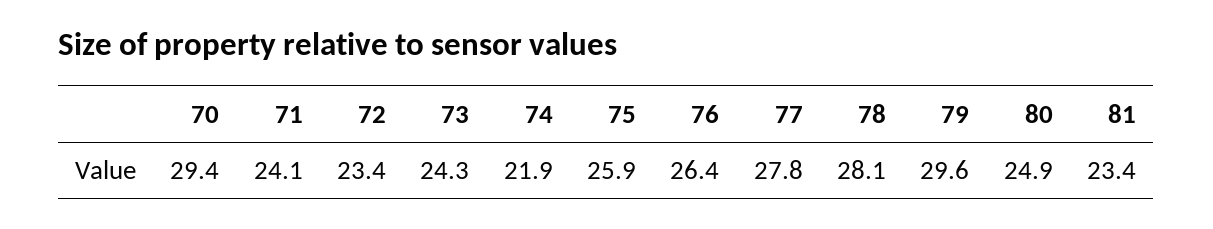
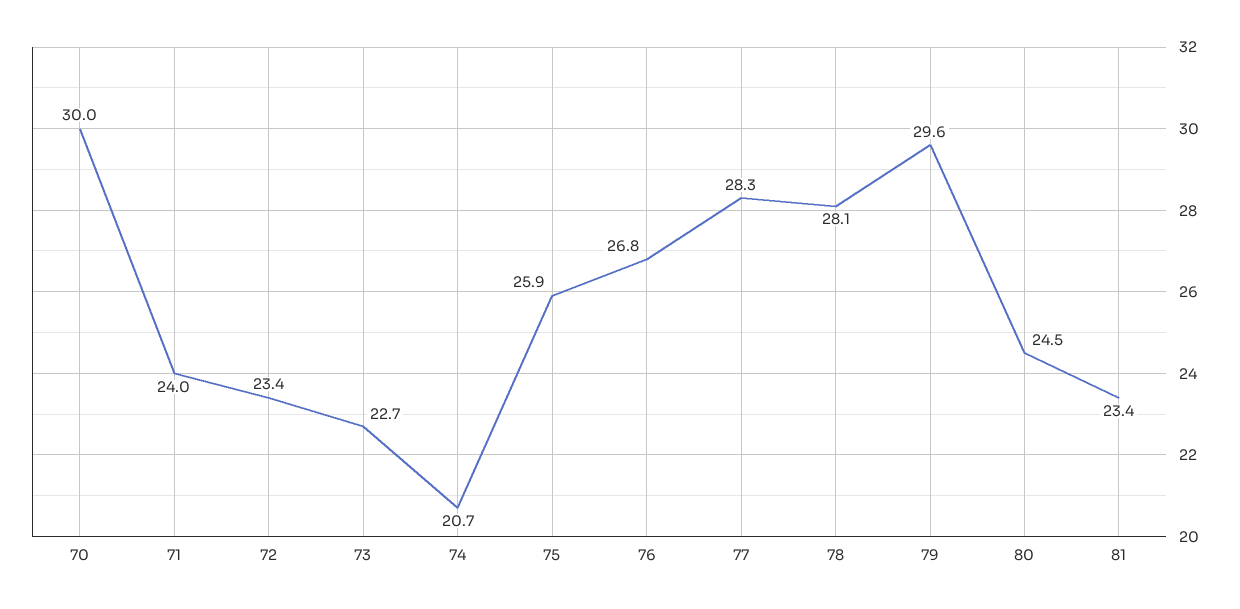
  {
-   "70": 29.4,
+   "70": 30,
-   "71": 24.1,
+   "71": 24,
    "72": 23.4,
-   "73": 24.3,
+   "73": 22.7,
-   "74": 21.9,
+   "74": 20.7,
    "75": 25.9,
-   "76": 26.4,
+   "76": 26.8,
-   "77": 27.8,
+   "77": 28.3,
    "78": 28.1,
    "79": 29.6,
-   "80": 24.9,
+   "80": 24.5,
    "81": 23.4
  }

